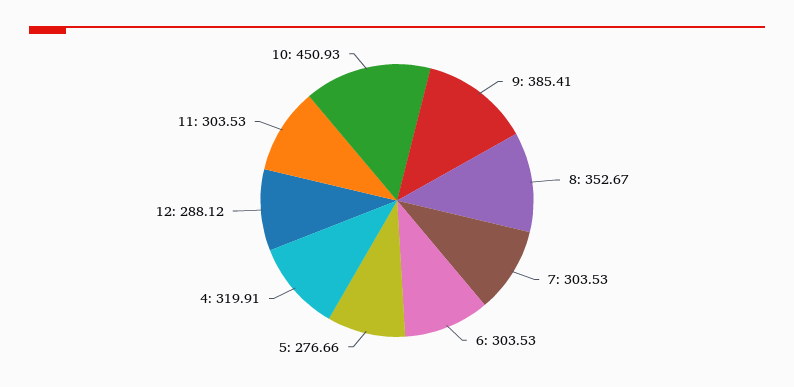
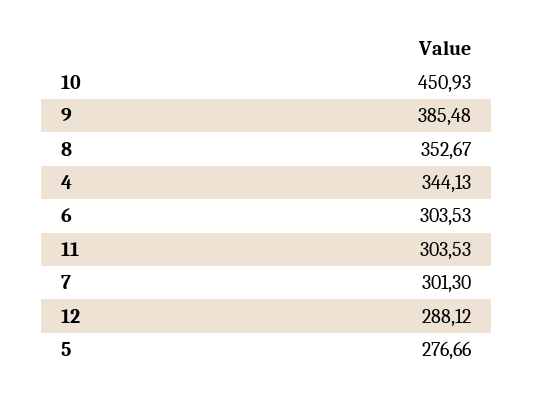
  {
-   "9": 385.41,
+   "9": 385.48,
    "8": 352.67,
-   "7": 303.53,
+   "7": 301.3,
    "6": 303.53,
    "5": 276.66,
-   "4": 319.91,
+   "4": 344.13,
    "12": 288.12,
    "11": 303.53,
    "10": 450.93
  }

